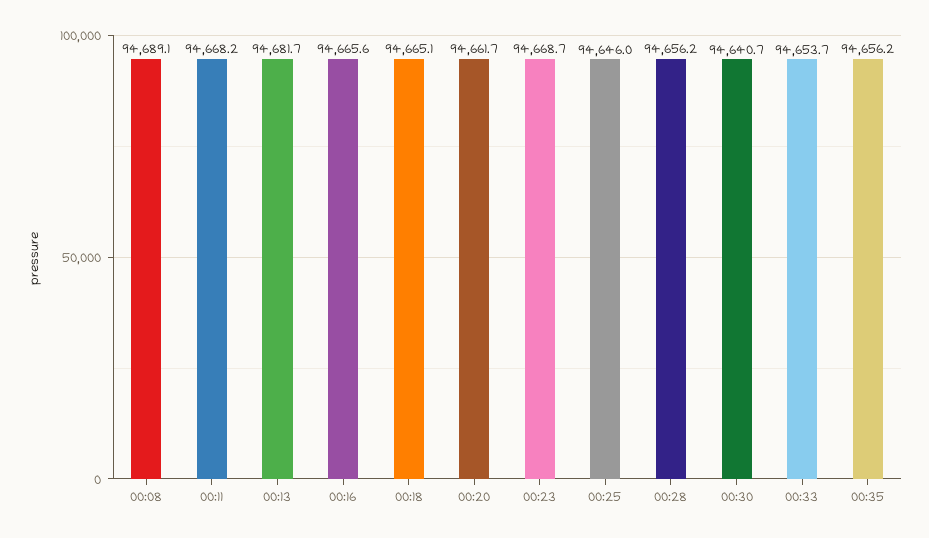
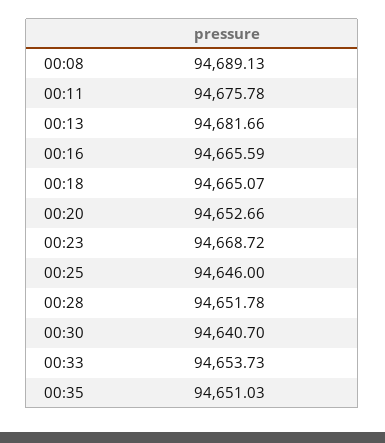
  {
    "00:08": 94689.13,
-   "00:11": 94668.2,
+   "00:11": 94675.78,
    "00:13": 94681.66,
    "00:16": 94665.59,
    "00:18": 94665.07,
-   "00:20": 94661.7,
+   "00:20": 94652.66,
    "00:23": 94668.72,
    "00:25": 94646,
-   "00:28": 94656.2,
+   "00:28": 94651.78,
    "00:30": 94640.7,
    "00:33": 94653.73,
-   "00:35": 94656.2
+   "00:35": 94651.03
  }

